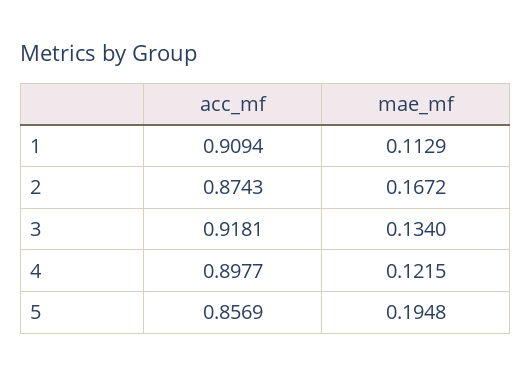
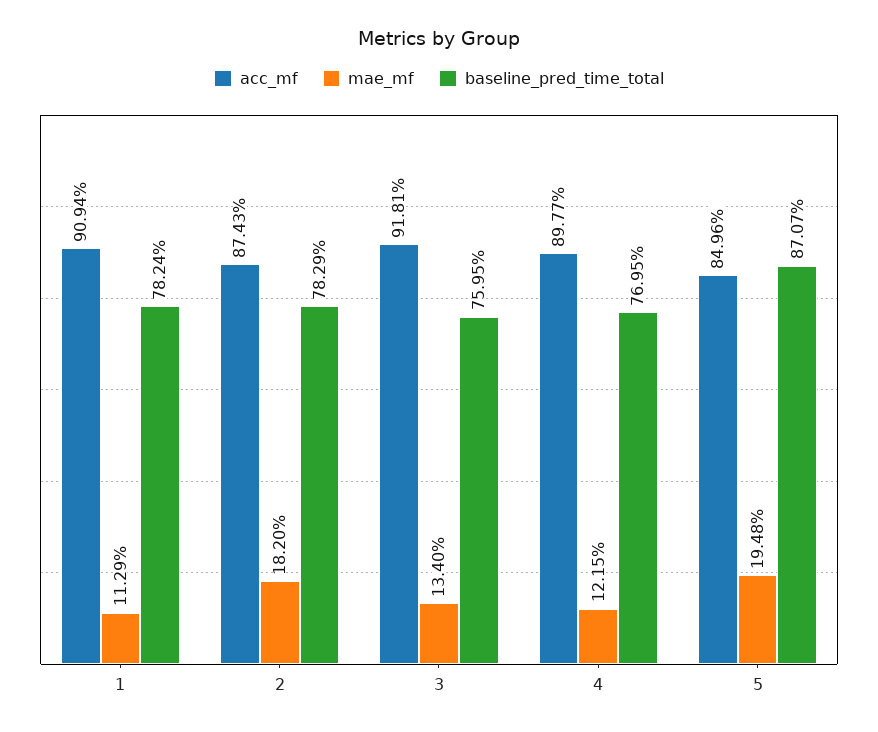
  {
    "acc_mf": {
      "1": 0.9094,
      "2": 0.8743,
      "3": 0.9181,
      "4": 0.8977,
-     "5": 0.8569
+     "5": 0.8496
    },
    "mae_mf": {
      "1": 0.1129,
-     "2": 0.1672,
+     "2": 0.182,
      "3": 0.134,
      "4": 0.1215,
      "5": 0.1948
-   }
+   },
+   "baseline_pred_time_total": {
+     "1": 0.7824,
+     "2": 0.7829,
+     "3": 0.7595,
+     "4": 0.7695,
+     "5": 0.8707
+   }
  }

